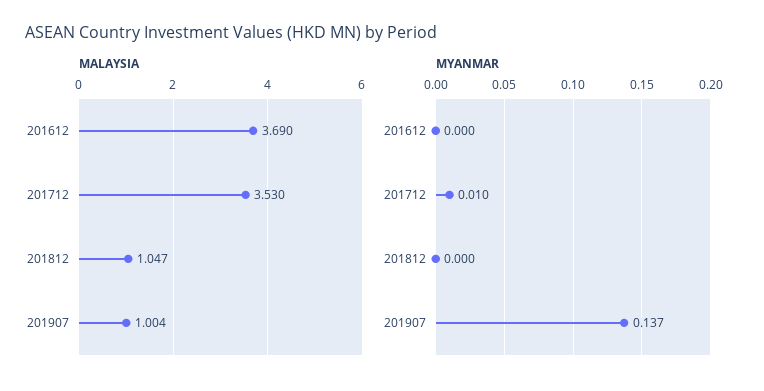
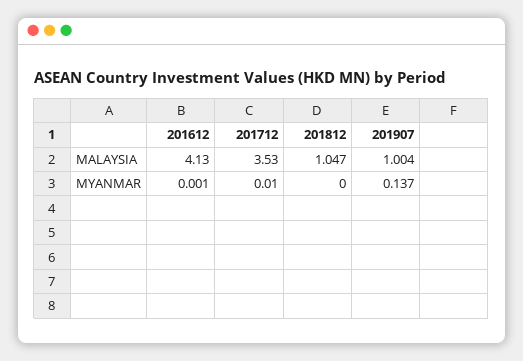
  {
    "MALAYSIA": {
-     "201612": 3.69,
+     "201612": 4.13,
      "201712": 3.53,
      "201812": 1.047,
      "201907": 1.004
    },
    "MYANMAR": {
-     "201612": 0,
+     "201612": 0.001,
      "201712": 0.01,
      "201812": 0,
      "201907": 0.137
    }
  }

